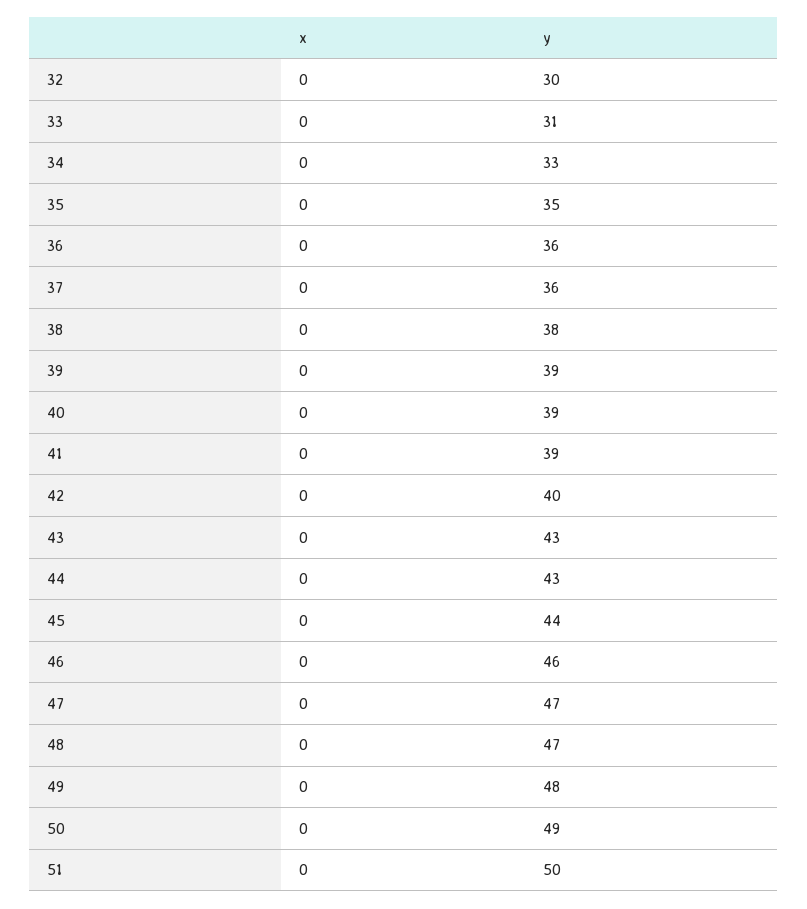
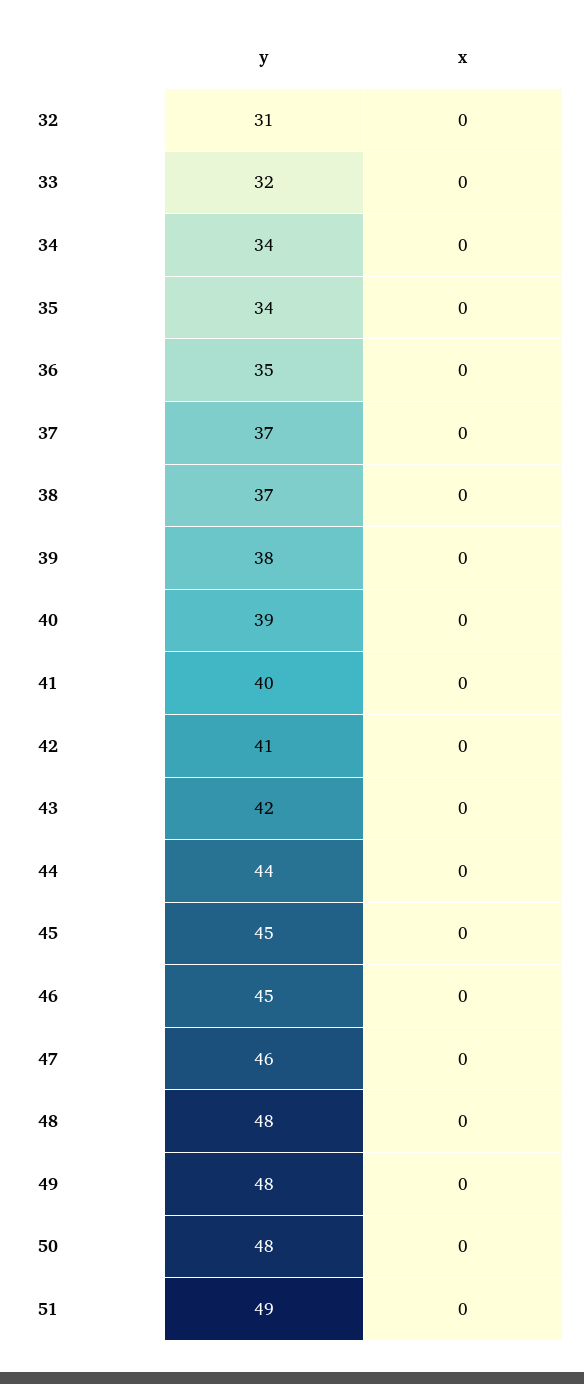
  {
    "x": {
      "32": 0,
      "33": 0,
      "34": 0,
      "35": 0,
      "36": 0,
      "37": 0,
      "38": 0,
      "39": 0,
      "40": 0,
      "41": 0,
      "42": 0,
      "43": 0,
      "44": 0,
      "45": 0,
      "46": 0,
      "47": 0,
      "48": 0,
      "49": 0,
      "50": 0,
      "51": 0
    },
    "y": {
-     "32": 30,
+     "32": 31,
-     "33": 31,
+     "33": 32,
-     "34": 33,
+     "34": 34,
-     "35": 35,
+     "35": 34,
-     "36": 36,
+     "36": 35,
-     "37": 36,
+     "37": 37,
-     "38": 38,
+     "38": 37,
-     "39": 39,
+     "39": 38,
      "40": 39,
-     "41": 39,
+     "41": 40,
-     "42": 40,
+     "42": 41,
-     "43": 43,
+     "43": 42,
-     "44": 43,
+     "44": 44,
-     "45": 44,
+     "45": 45,
-     "46": 46,
+     "46": 45,
-     "47": 47,
+     "47": 46,
-     "48": 47,
+     "48": 48,
      "49": 48,
-     "50": 49,
+     "50": 48,
-     "51": 50
+     "51": 49
    }
  }

